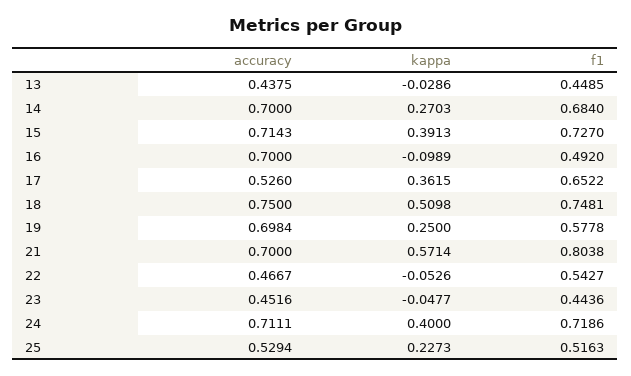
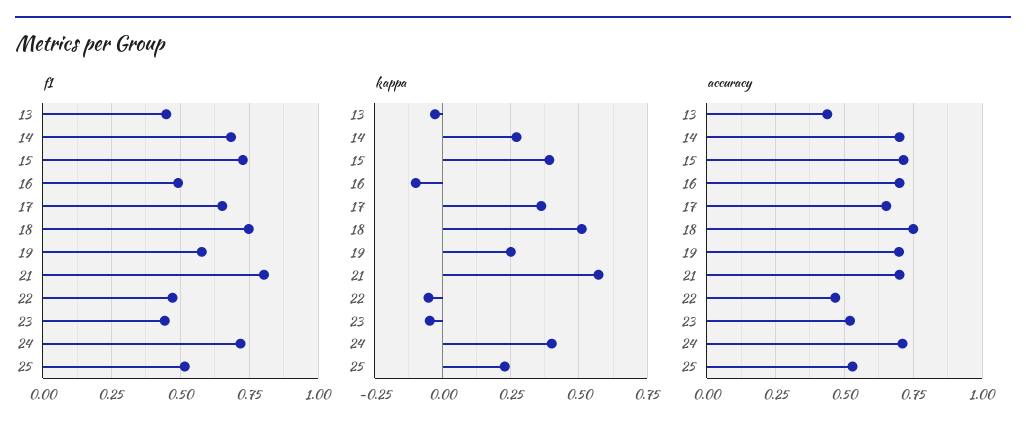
  {
    "accuracy": {
      "13": 0.4375,
      "14": 0.7,
      "15": 0.7143,
      "16": 0.7,
-     "17": 0.526,
+     "17": 0.65,
      "18": 0.75,
      "19": 0.6984,
      "21": 0.7,
      "22": 0.4667,
-     "23": 0.4516,
+     "23": 0.525,
      "24": 0.7111,
      "25": 0.5294
    },
    "kappa": {
      "13": -0.0286,
      "14": 0.2703,
      "15": 0.3913,
      "16": -0.0989,
      "17": 0.3615,
      "18": 0.5098,
      "19": 0.25,
      "21": 0.5714,
      "22": -0.0526,
      "23": -0.0477,
      "24": 0.4,
      "25": 0.2273
    },
    "f1": {
      "13": 0.4485,
      "14": 0.684,
      "15": 0.727,
      "16": 0.492,
      "17": 0.6522,
      "18": 0.7481,
      "19": 0.5778,
      "21": 0.8038,
-     "22": 0.5427,
+     "22": 0.475,
      "23": 0.4436,
      "24": 0.7186,
      "25": 0.5163
    }
  }

